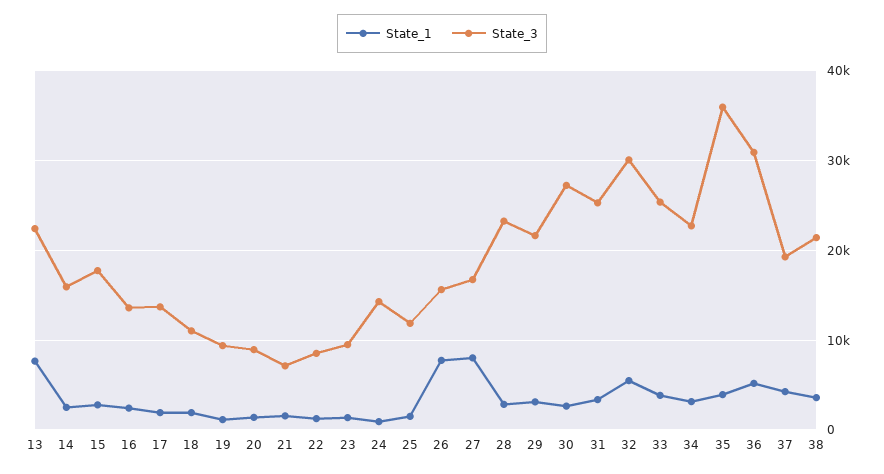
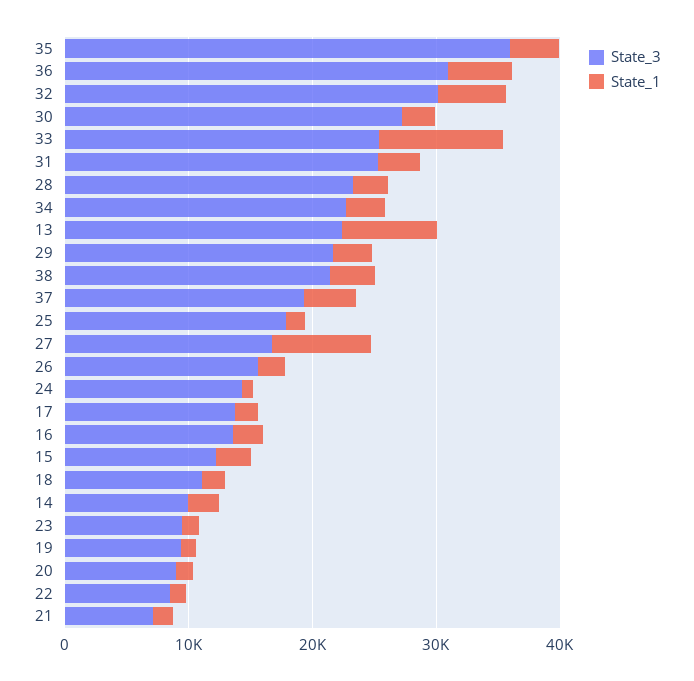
  {
    "State_1": {
      "13": 8000,
      "14": 3000,
      "15": 3000,
      "16": 2000,
      "17": 2000,
      "18": 2000,
      "19": 1000,
      "20": 1000,
      "21": 2000,
      "22": 1000,
      "23": 1000,
      "24": 1000,
      "25": 2000,
-     "26": 8000,
+     "26": 2000,
      "27": 8000,
      "28": 3000,
      "29": 3000,
      "30": 3000,
      "31": 3000,
      "32": 6000,
-     "33": 4000,
+     "33": 10000,
      "34": 3000,
      "35": 4000,
      "36": 5000,
      "37": 4000,
      "38": 4000
    },
    "State_3": {
      "13": 22000,
-     "14": 16000,
+     "14": 10000,
-     "15": 18000,
+     "15": 12000,
      "16": 14000,
      "17": 14000,
      "18": 11000,
      "19": 9000,
      "20": 9000,
      "21": 7000,
      "22": 9000,
      "23": 9000,
      "24": 14000,
-     "25": 12000,
+     "25": 18000,
      "26": 16000,
      "27": 17000,
      "28": 23000,
      "29": 22000,
      "30": 27000,
      "31": 25000,
      "32": 30000,
      "33": 25000,
      "34": 23000,
      "35": 36000,
      "36": 31000,
      "37": 19000,
      "38": 21000
    }
  }

